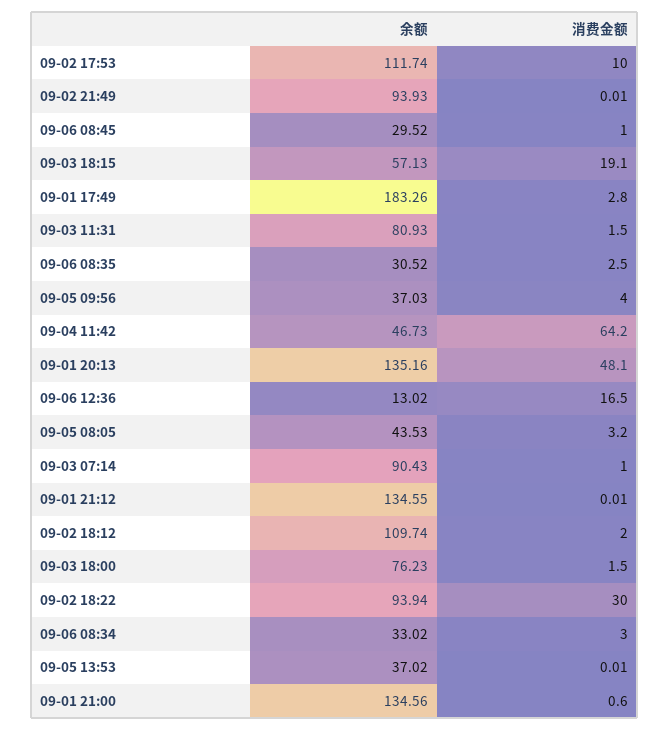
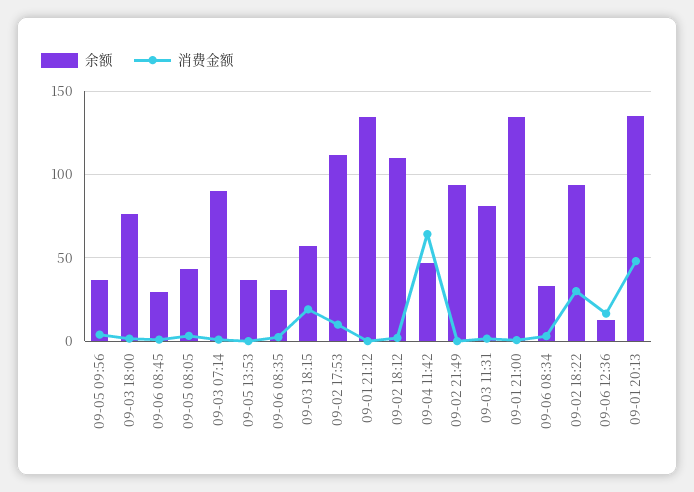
  {
    "余额": {
      "09-02 17:53": 111.74,
      "09-02 21:49": 93.93,
      "09-06 08:45": 29.52,
      "09-03 18:15": 57.13,
-     "09-01 17:49": 183.26,
      "09-03 11:31": 80.93,
      "09-06 08:35": 30.52,
      "09-05 09:56": 37.03,
      "09-04 11:42": 46.73,
      "09-01 20:13": 135.16,
      "09-06 12:36": 13.02,
      "09-05 08:05": 43.53,
      "09-03 07:14": 90.43,
      "09-01 21:12": 134.55,
      "09-02 18:12": 109.74,
      "09-03 18:00": 76.23,
      "09-02 18:22": 93.94,
      "09-06 08:34": 33.02,
      "09-05 13:53": 37.02,
      "09-01 21:00": 134.56
    },
    "消费金额": {
      "09-02 17:53": 10,
      "09-02 21:49": 0.01,
      "09-06 08:45": 1,
      "09-03 18:15": 19.1,
-     "09-01 17:49": 2.8,
      "09-03 11:31": 1.5,
      "09-06 08:35": 2.5,
      "09-05 09:56": 4,
      "09-04 11:42": 64.2,
      "09-01 20:13": 48.1,
      "09-06 12:36": 16.5,
      "09-05 08:05": 3.2,
      "09-03 07:14": 1,
      "09-01 21:12": 0.01,
      "09-02 18:12": 2,
      "09-03 18:00": 1.5,
      "09-02 18:22": 30,
      "09-06 08:34": 3,
      "09-05 13:53": 0.01,
      "09-01 21:00": 0.6
    }
  }

